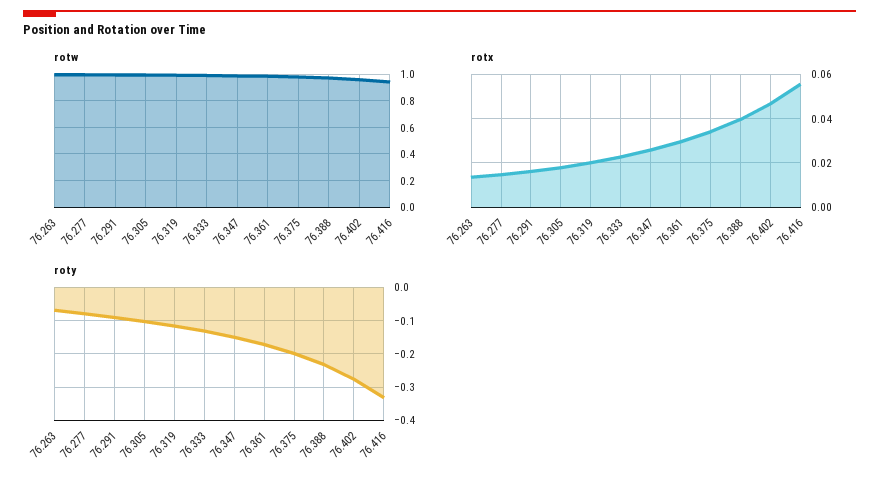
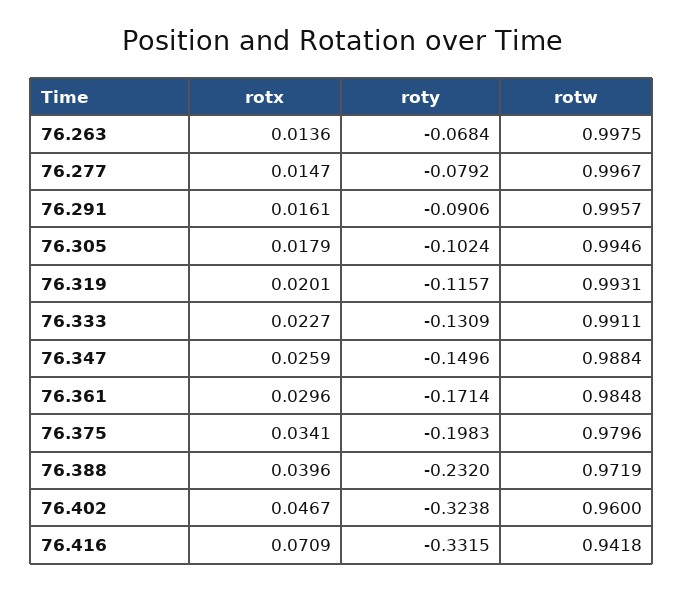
  {
    "rotw": {
      "76.263": 0.9975,
      "76.277": 0.9967,
      "76.291": 0.9957,
      "76.305": 0.9946,
      "76.319": 0.9931,
      "76.333": 0.9911,
      "76.347": 0.9884,
      "76.361": 0.9848,
      "76.375": 0.9796,
      "76.388": 0.9719,
      "76.402": 0.96,
      "76.416": 0.9418
    },
    "rotx": {
      "76.263": 0.0136,
      "76.277": 0.0147,
      "76.291": 0.0161,
      "76.305": 0.0179,
      "76.319": 0.0201,
      "76.333": 0.0227,
      "76.347": 0.0259,
      "76.361": 0.0296,
      "76.375": 0.0341,
      "76.388": 0.0396,
      "76.402": 0.0467,
-     "76.416": 0.055
+     "76.416": 0.0709
    },
    "roty": {
      "76.263": -0.0684,
      "76.277": -0.0792,
      "76.291": -0.0906,
      "76.305": -0.1024,
      "76.319": -0.1157,
      "76.333": -0.1309,
      "76.347": -0.1496,
      "76.361": -0.1714,
      "76.375": -0.1983,
      "76.388": -0.232,
-     "76.402": -0.28,
+     "76.402": -0.3238,
      "76.416": -0.3315
    }
  }

